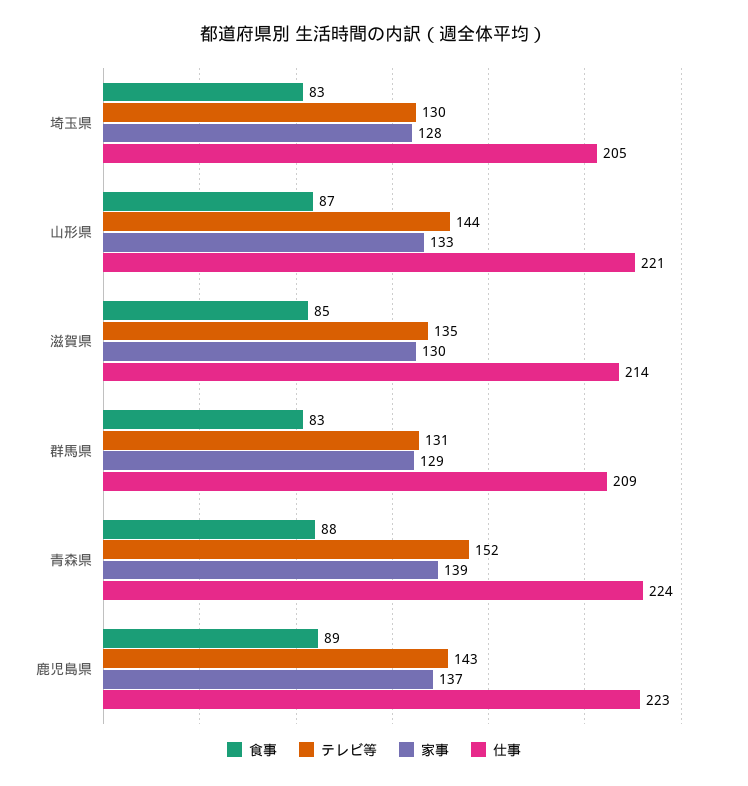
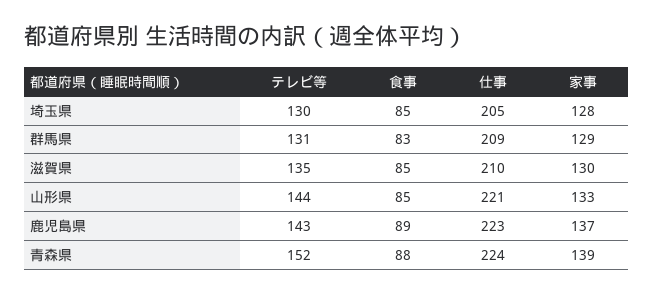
  {
    "食事": {
-     "埼玉県": 83,
+     "埼玉県": 85,
-     "山形県": 87,
+     "山形県": 85,
      "滋賀県": 85,
      "群馬県": 83,
      "青森県": 88,
      "鹿児島県": 89
    },
    "テレビ等": {
      "埼玉県": 130,
      "山形県": 144,
      "滋賀県": 135,
      "群馬県": 131,
      "青森県": 152,
      "鹿児島県": 143
    },
    "家事": {
      "埼玉県": 128,
      "山形県": 133,
      "滋賀県": 130,
      "群馬県": 129,
      "青森県": 139,
      "鹿児島県": 137
    },
    "仕事": {
      "埼玉県": 205,
      "山形県": 221,
-     "滋賀県": 214,
+     "滋賀県": 210,
      "群馬県": 209,
      "青森県": 224,
      "鹿児島県": 223
    }
  }

